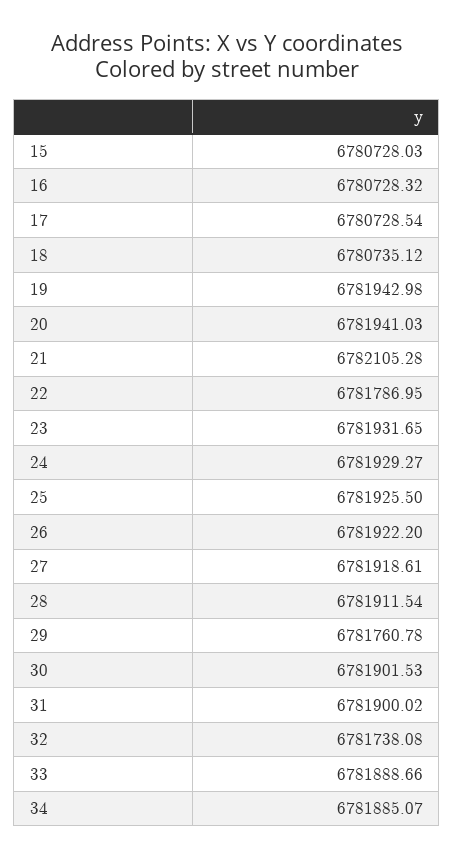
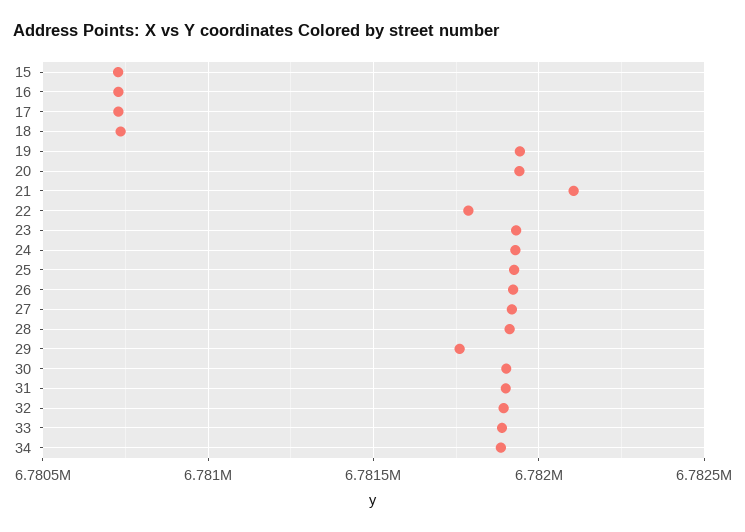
  {
    "15": 6780728.03,
    "16": 6780728.32,
    "17": 6780728.54,
    "18": 6780735.12,
    "19": 6781942.98,
    "20": 6781941.03,
    "21": 6782105.28,
    "22": 6781786.95,
    "23": 6781931.65,
    "24": 6781929.27,
    "25": 6781925.5,
    "26": 6781922.2,
    "27": 6781918.61,
    "28": 6781911.54,
    "29": 6781760.78,
    "30": 6781901.53,
    "31": 6781900.02,
-   "32": 6781738.08,
+   "32": 6781900,
    "33": 6781888.66,
    "34": 6781885.07
  }

